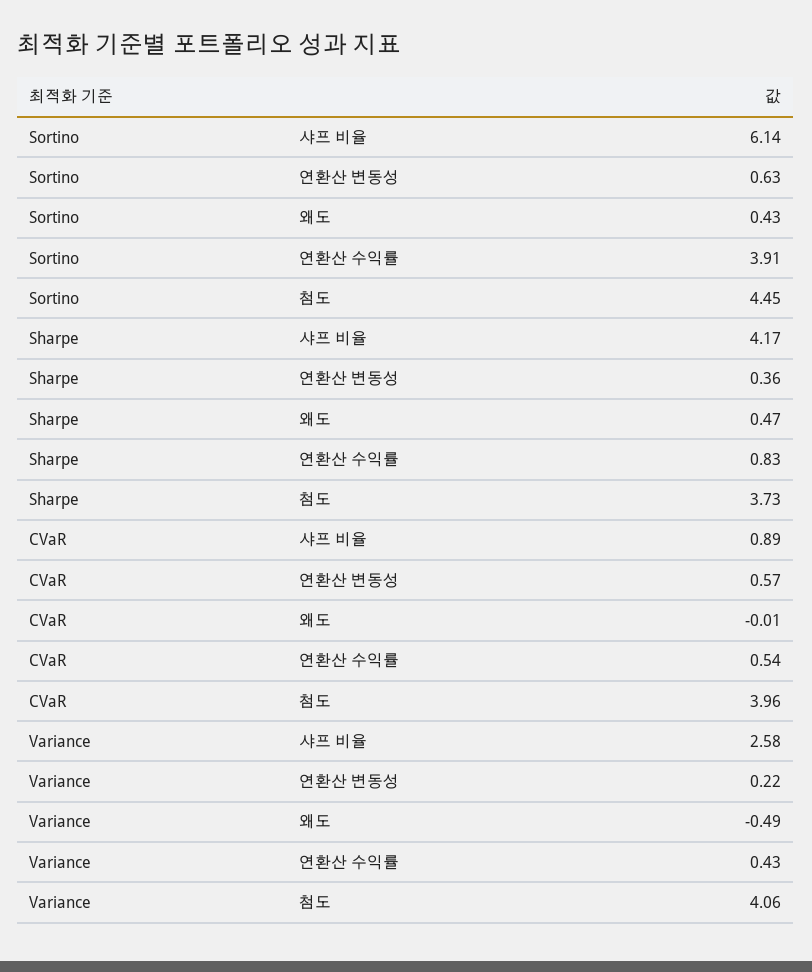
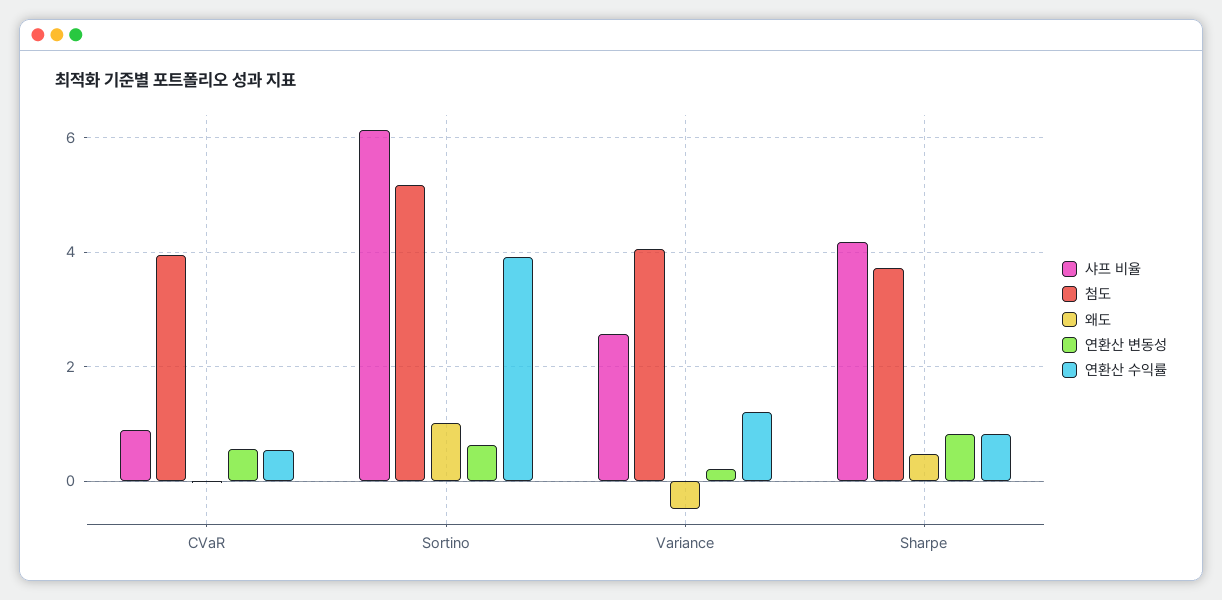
  {
    "샤프 비율": {
      "Sortino": 6.14,
      "Sharpe": 4.17,
      "CVaR": 0.89,
      "Variance": 2.58
    },
    "연환산 변동성": {
      "Sortino": 0.63,
-     "Sharpe": 0.36,
+     "Sharpe": 0.8,
      "CVaR": 0.57,
      "Variance": 0.22
    },
    "왜도": {
-     "Sortino": 0.43,
+     "Sortino": 1,
      "Sharpe": 0.47,
      "CVaR": -0.01,
      "Variance": -0.49
    },
    "연환산 수익률": {
      "Sortino": 3.91,
      "Sharpe": 0.83,
      "CVaR": 0.54,
-     "Variance": 0.43
+     "Variance": 1.2
    },
    "첨도": {
-     "Sortino": 4.45,
+     "Sortino": 5.2,
      "Sharpe": 3.73,
      "CVaR": 3.96,
      "Variance": 4.06
    }
  }

